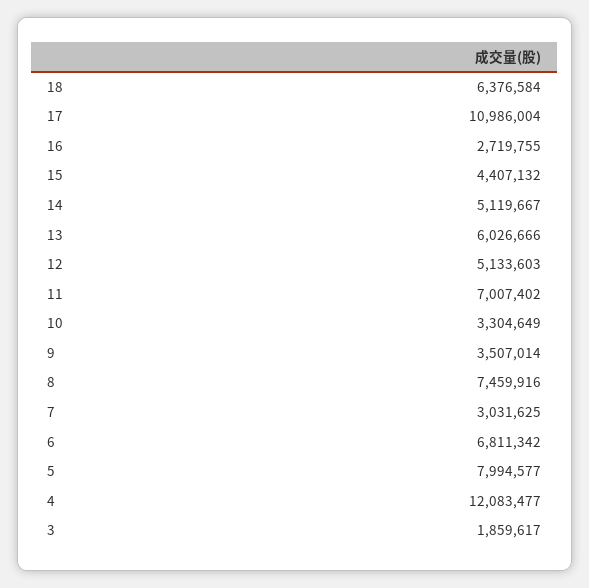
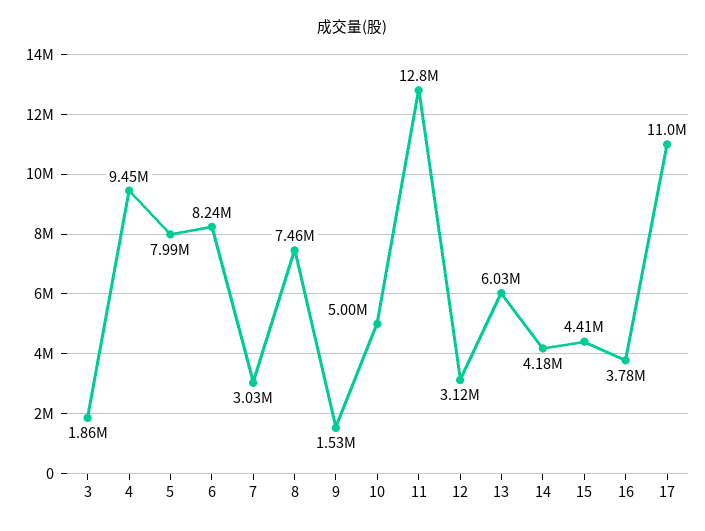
  {
-   "18": 6376584,
    "17": 10986004,
-   "16": 2719755,
+   "16": 3780000,
    "15": 4407132,
-   "14": 5119667,
+   "14": 4180000,
    "13": 6026666,
-   "12": 5133603,
+   "12": 3120000,
-   "11": 7007402,
+   "11": 12800000,
-   "10": 3304649,
+   "10": 5000000,
-   "9": 3507014,
+   "9": 1530000,
    "8": 7459916,
    "7": 3031625,
-   "6": 6811342,
+   "6": 8240000,
    "5": 7994577,
-   "4": 12083477,
+   "4": 9450000,
    "3": 1859617
  }

